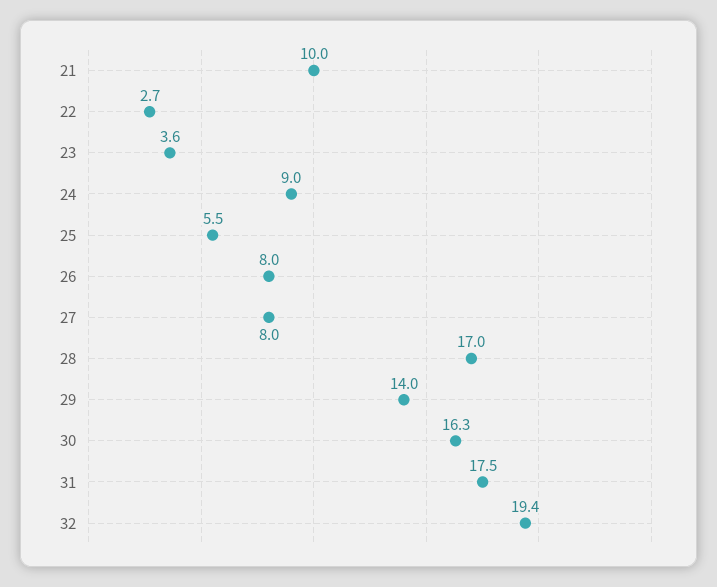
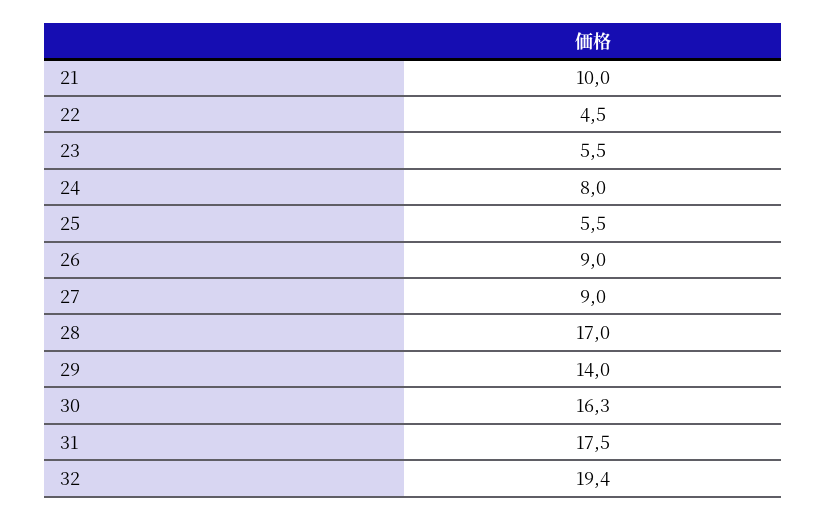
  {
    "21": 10,
-   "22": 2.7,
+   "22": 4.5,
-   "23": 3.6,
+   "23": 5.5,
-   "24": 9,
+   "24": 8,
    "25": 5.5,
-   "26": 8,
+   "26": 9,
-   "27": 8,
+   "27": 9,
    "28": 17,
    "29": 14,
    "30": 16.3,
    "31": 17.5,
    "32": 19.4
  }

